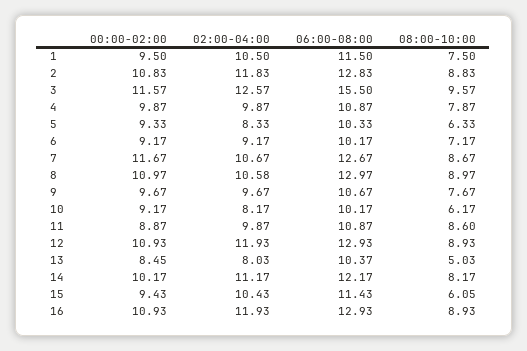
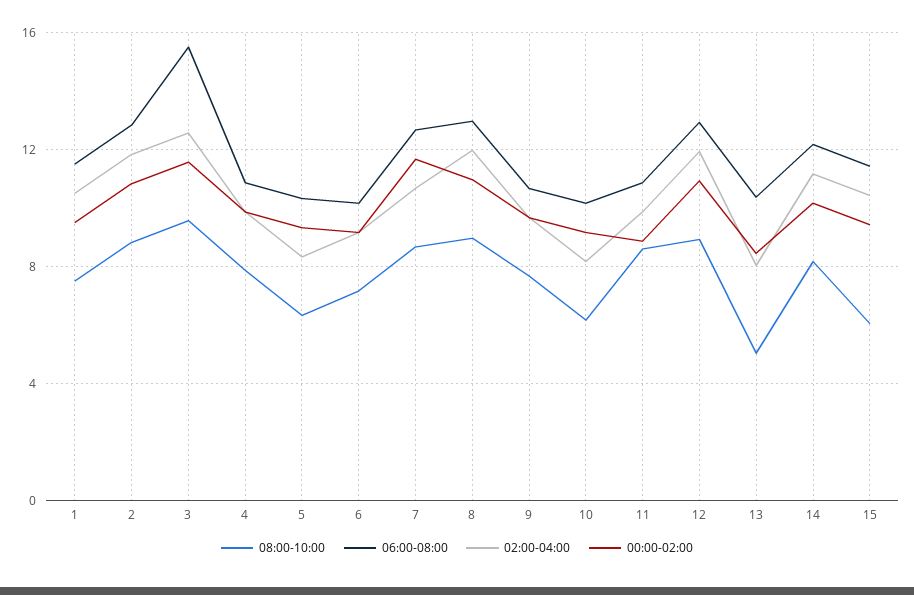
  {
    "00:00-02:00": {
      "1": 9.5,
      "2": 10.83,
      "3": 11.57,
      "4": 9.87,
      "5": 9.33,
      "6": 9.17,
      "7": 11.67,
      "8": 10.97,
      "9": 9.67,
      "10": 9.17,
      "11": 8.87,
      "12": 10.93,
      "13": 8.45,
      "14": 10.17,
-     "15": 9.43,
+     "15": 9.43
-     "16": 10.93
    },
    "02:00-04:00": {
      "1": 10.5,
      "2": 11.83,
      "3": 12.57,
      "4": 9.87,
      "5": 8.33,
      "6": 9.17,
      "7": 10.67,
-     "8": 10.58,
+     "8": 12,
      "9": 9.67,
      "10": 8.17,
      "11": 9.87,
      "12": 11.93,
      "13": 8.03,
      "14": 11.17,
-     "15": 10.43,
+     "15": 10.43
-     "16": 11.93
    },
    "06:00-08:00": {
      "1": 11.5,
      "2": 12.83,
      "3": 15.5,
      "4": 10.87,
      "5": 10.33,
      "6": 10.17,
      "7": 12.67,
      "8": 12.97,
      "9": 10.67,
      "10": 10.17,
      "11": 10.87,
      "12": 12.93,
      "13": 10.37,
      "14": 12.17,
-     "15": 11.43,
+     "15": 11.43
-     "16": 12.93
    },
    "08:00-10:00": {
      "1": 7.5,
      "2": 8.83,
      "3": 9.57,
      "4": 7.87,
      "5": 6.33,
      "6": 7.17,
      "7": 8.67,
      "8": 8.97,
      "9": 7.67,
      "10": 6.17,
      "11": 8.6,
      "12": 8.93,
      "13": 5.03,
      "14": 8.17,
-     "15": 6.05,
+     "15": 6.05
-     "16": 8.93
    }
  }

